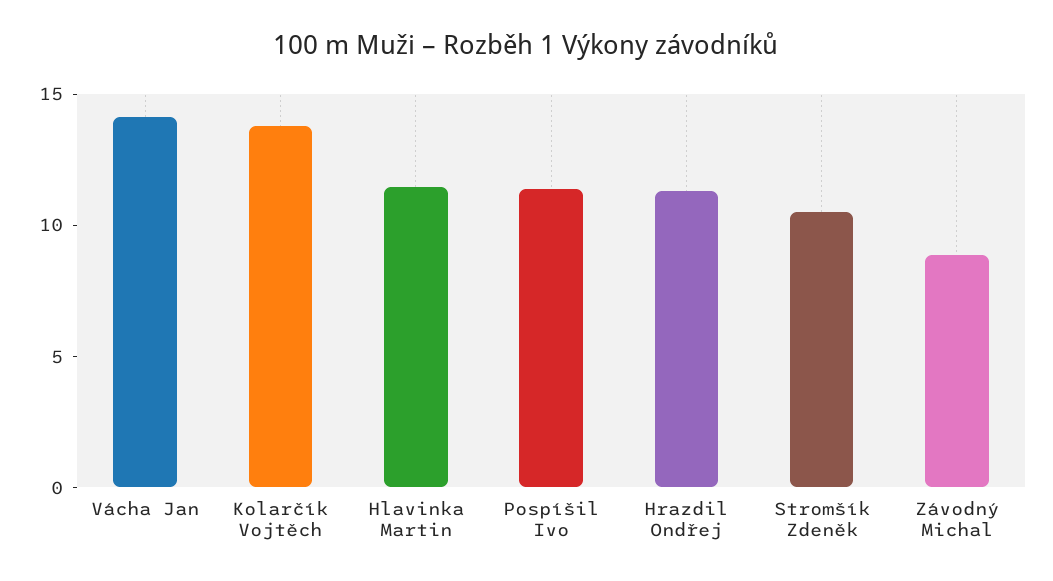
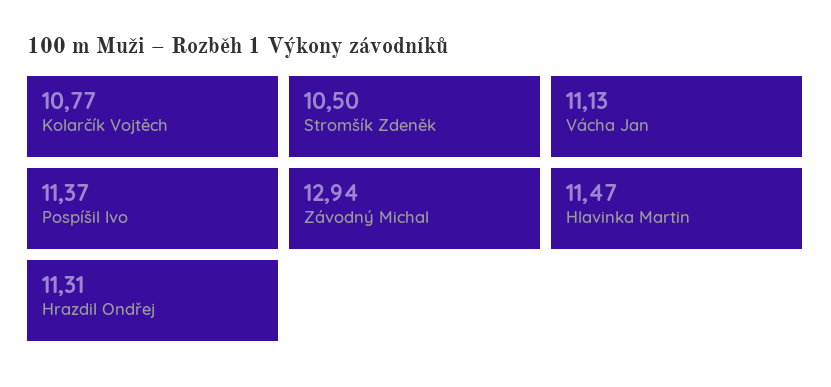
  {
-   "Vácha Jan": 14,
+   "Vácha Jan": 11.13,
-   "Kolarčík Vojtěch": 14,
+   "Kolarčík Vojtěch": 10.77,
    "Hlavinka Martin": 11.47,
    "Pospíšil Ivo": 11.37,
    "Hrazdil Ondřej": 11.31,
    "Stromšík Zdeněk": 10.5,
-   "Závodný Michal": 9
+   "Závodný Michal": 12.94
  }

